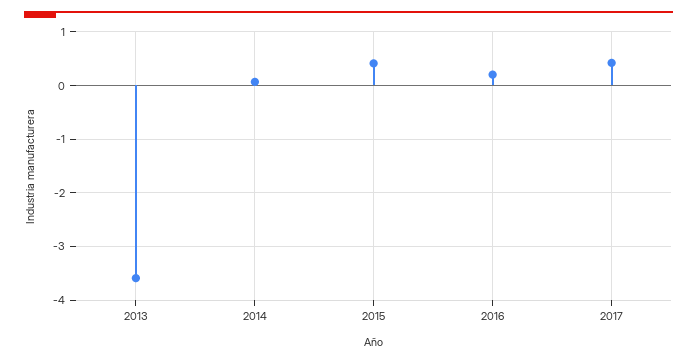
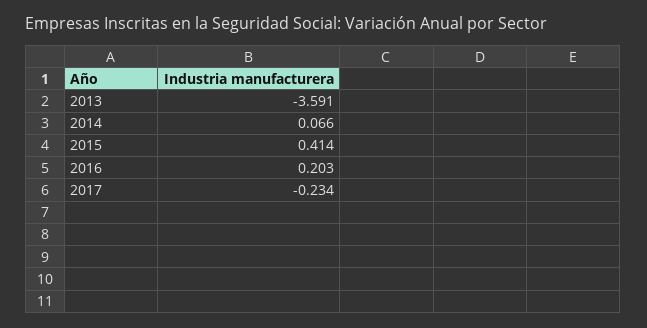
  {
    "2013": -3.591,
    "2014": 0.066,
    "2015": 0.414,
    "2016": 0.203,
-   "2017": 0.4
+   "2017": -0.234
  }

